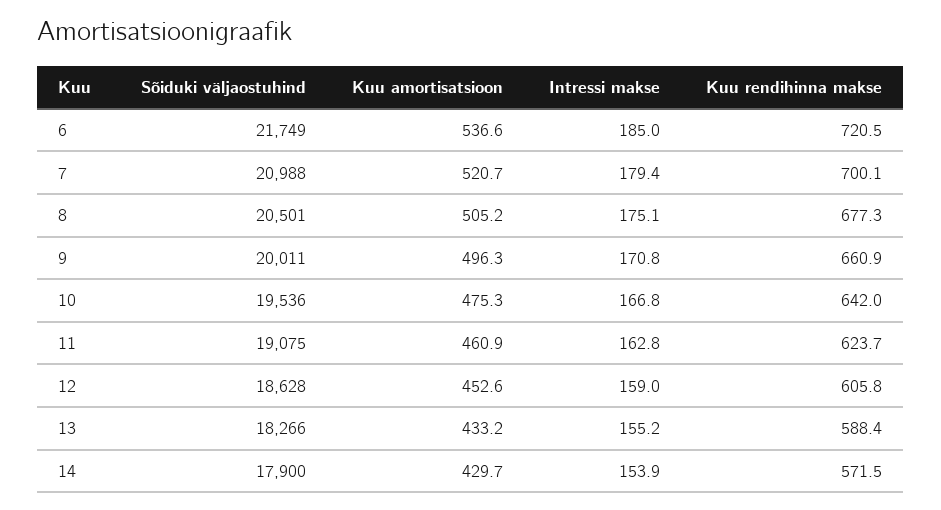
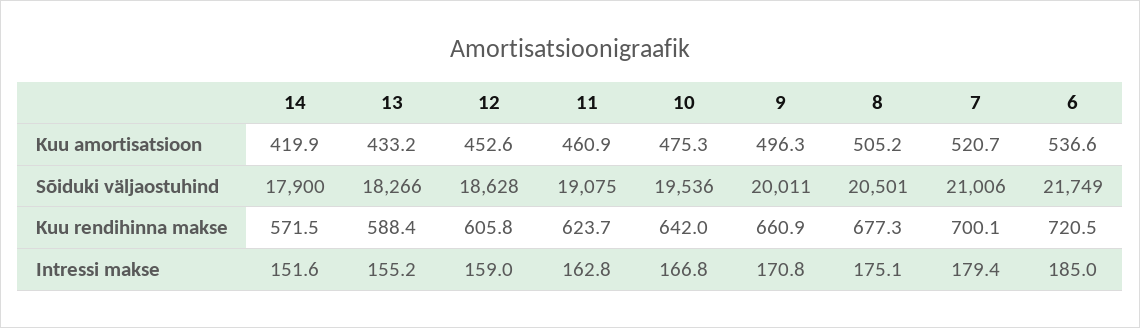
  {
    "Sõiduki väljaostuhind": {
      "6": 21749,
-     "7": 20988,
+     "7": 21006,
      "8": 20501,
      "9": 20011,
      "10": 19536,
      "11": 19075,
      "12": 18628,
      "13": 18266,
      "14": 17900
    },
    "Kuu amortisatsioon": {
      "6": 536.6,
      "7": 520.7,
      "8": 505.2,
      "9": 496.3,
      "10": 475.3,
      "11": 460.9,
      "12": 452.6,
      "13": 433.2,
-     "14": 429.7
+     "14": 419.9
    },
    "Intressi makse": {
      "6": 185,
      "7": 179.4,
      "8": 175.1,
      "9": 170.8,
      "10": 166.8,
      "11": 162.8,
      "12": 159,
      "13": 155.2,
-     "14": 153.9
+     "14": 151.6
    },
    "Kuu rendihinna makse": {
      "6": 720.5,
      "7": 700.1,
      "8": 677.3,
      "9": 660.9,
      "10": 642,
      "11": 623.7,
      "12": 605.8,
      "13": 588.4,
      "14": 571.5
    }
  }

